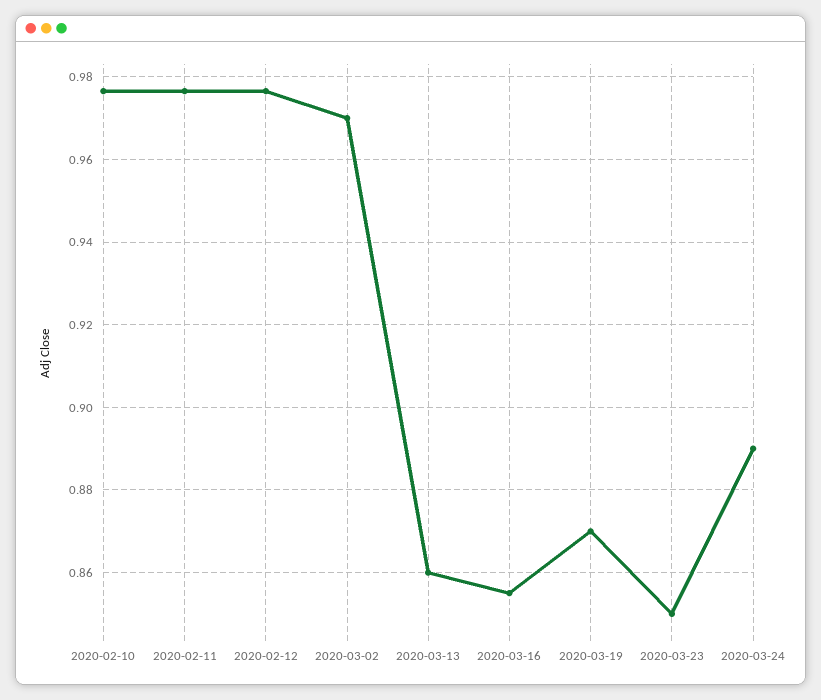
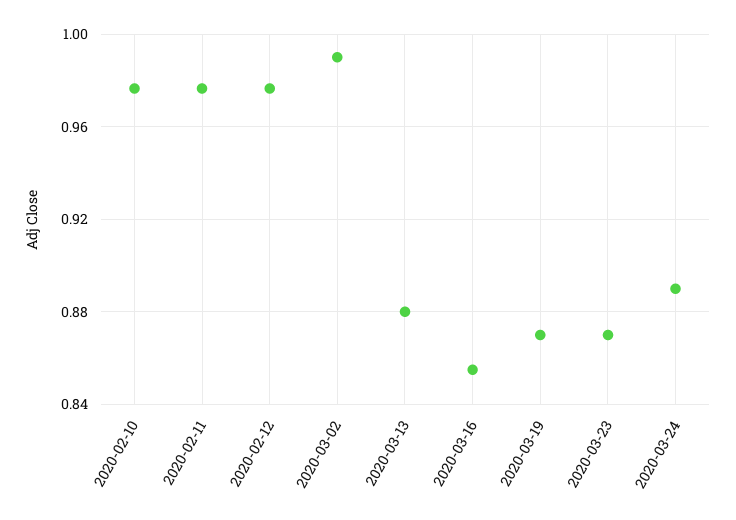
  {
    "2020-02-10": 0.976,
    "2020-02-11": 0.976,
    "2020-02-12": 0.976,
-   "2020-03-02": 0.97,
+   "2020-03-02": 0.99,
-   "2020-03-13": 0.86,
+   "2020-03-13": 0.88,
    "2020-03-16": 0.856,
    "2020-03-19": 0.87,
-   "2020-03-23": 0.85,
+   "2020-03-23": 0.87,
    "2020-03-24": 0.89
  }

